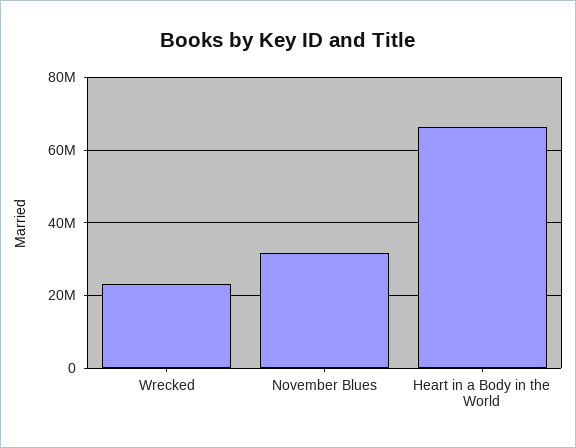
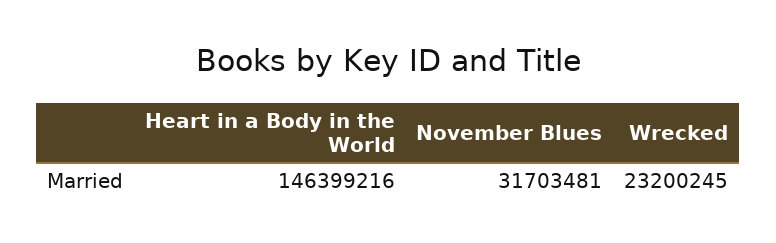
  {
    "Wrecked": 23200245,
    "November Blues": 31703481,
-   "Heart in a Body in the World": 66000000
+   "Heart in a Body in the World": 146399216
  }

